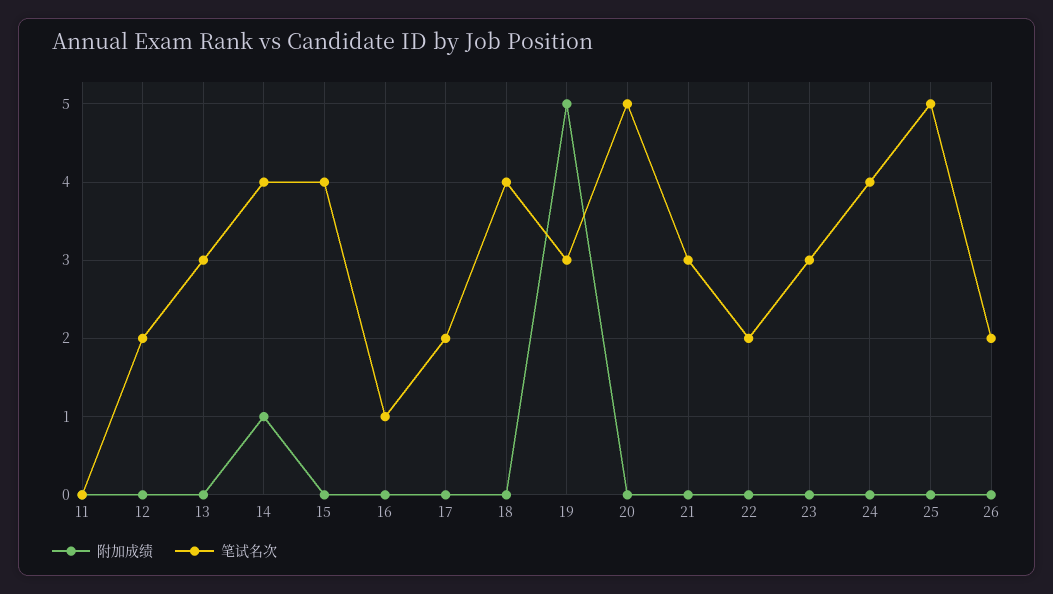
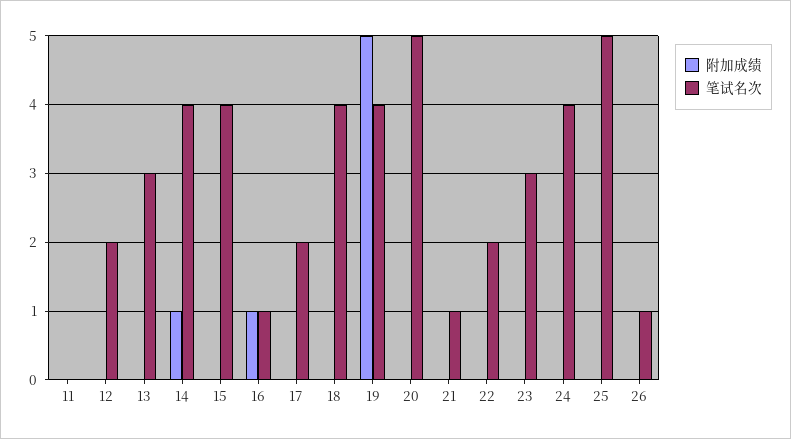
  {
    "附加成绩": {
      "11": 0,
      "12": 0,
      "13": 0,
      "14": 1,
      "15": 0,
-     "16": 0,
+     "16": 1,
      "17": 0,
      "18": 0,
      "19": 5,
      "20": 0,
      "21": 0,
      "22": 0,
      "23": 0,
      "24": 0,
      "25": 0,
      "26": 0
    },
    "笔试名次": {
      "11": 0,
      "12": 2,
      "13": 3,
      "14": 4,
      "15": 4,
      "16": 1,
      "17": 2,
      "18": 4,
-     "19": 3,
+     "19": 4,
      "20": 5,
-     "21": 3,
+     "21": 1,
      "22": 2,
      "23": 3,
      "24": 4,
      "25": 5,
-     "26": 2
+     "26": 1
    }
  }

